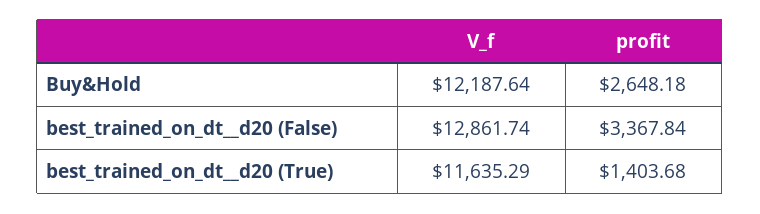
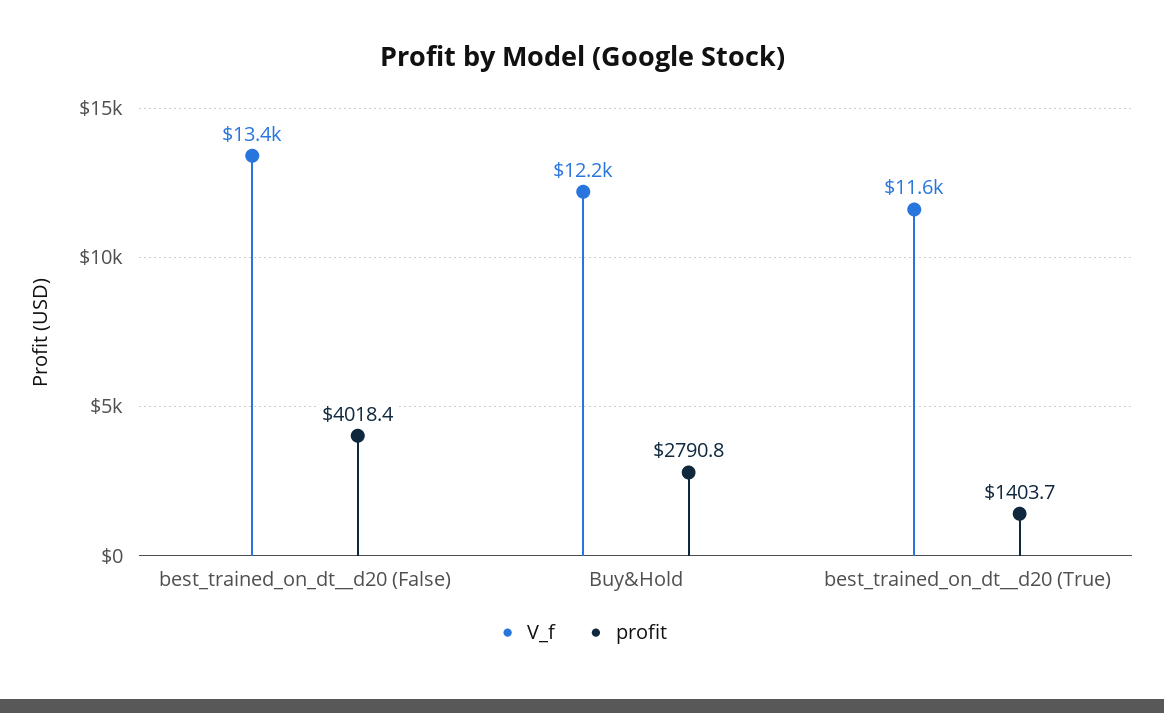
  {
    "V_f": {
      "Buy&Hold": 12187.64,
-     "best_trained_on_dt__d20 (False)": 12861.74,
+     "best_trained_on_dt__d20 (False)": 13400,
      "best_trained_on_dt__d20 (True)": 11635.29
    },
    "profit": {
-     "Buy&Hold": 2648.18,
+     "Buy&Hold": 2790.8,
-     "best_trained_on_dt__d20 (False)": 3367.84,
+     "best_trained_on_dt__d20 (False)": 4018.4,
      "best_trained_on_dt__d20 (True)": 1403.68
    }
  }

